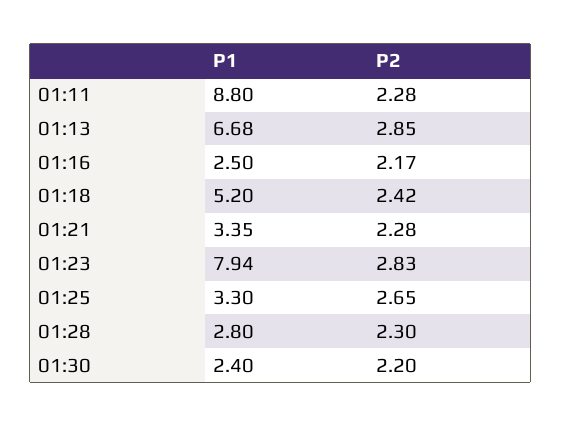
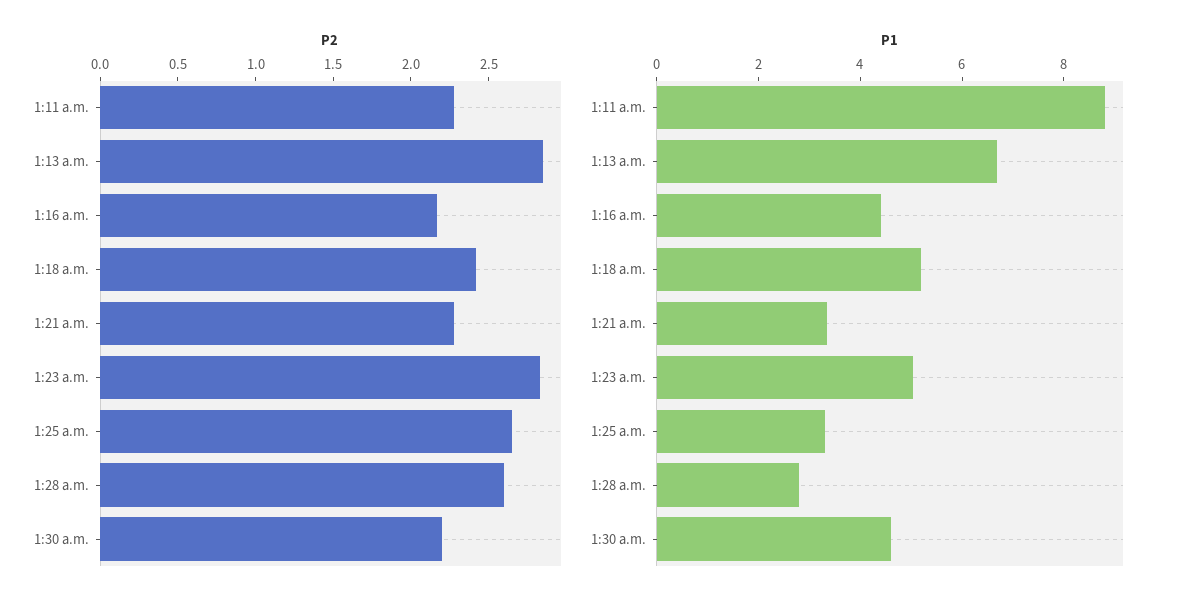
  {
    "P1": {
      "01:11": 8.8,
      "01:13": 6.68,
-     "01:16": 2.5,
+     "01:16": 4.5,
      "01:18": 5.2,
      "01:21": 3.35,
-     "01:23": 7.94,
+     "01:23": 5,
      "01:25": 3.3,
      "01:28": 2.8,
-     "01:30": 2.4
+     "01:30": 4.5
    },
    "P2": {
      "01:11": 2.28,
      "01:13": 2.85,
      "01:16": 2.17,
      "01:18": 2.42,
      "01:21": 2.28,
      "01:23": 2.83,
      "01:25": 2.65,
-     "01:28": 2.3,
+     "01:28": 2.6,
      "01:30": 2.2
    }
  }

